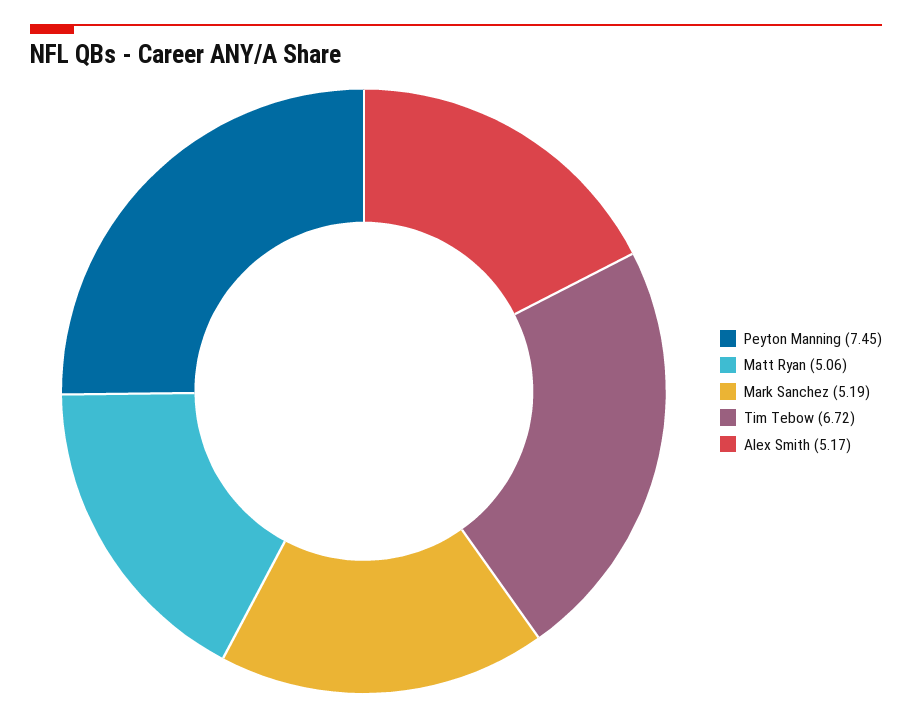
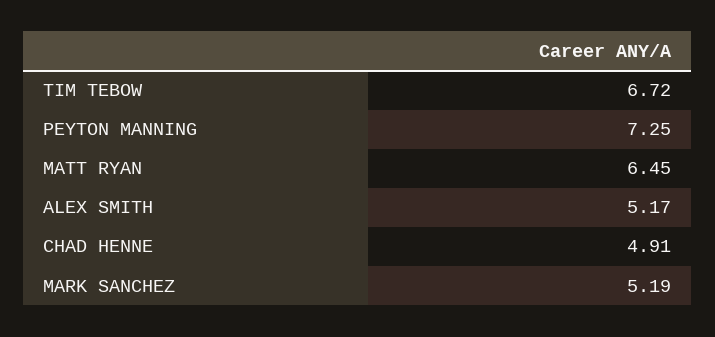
  {
-   "Peyton Manning": 7.45,
+   "Peyton Manning": 7.25,
-   "Matt Ryan": 5.06,
+   "Matt Ryan": 6.45,
    "Mark Sanchez": 5.19,
    "Tim Tebow": 6.72,
-   "Alex Smith": 5.17
+   "Alex Smith": 5.17,
+   "CHAD HENNE": 4.91
  }

